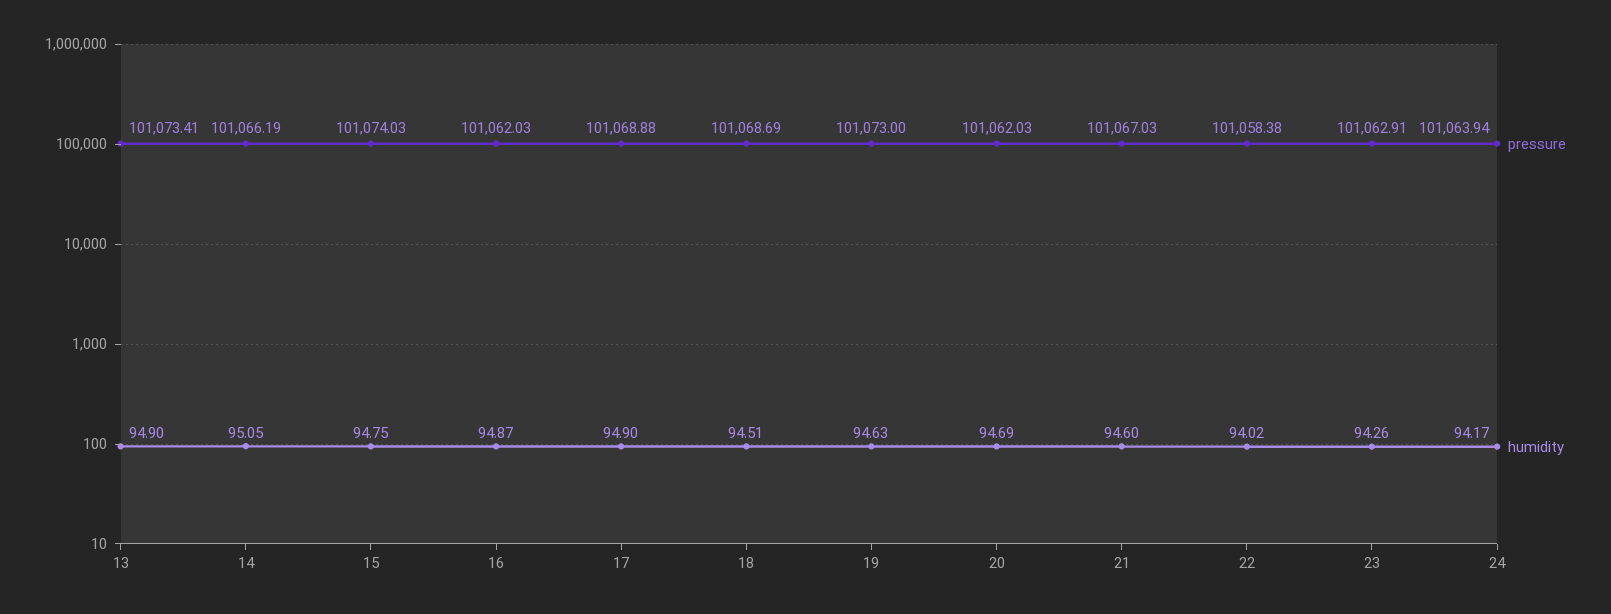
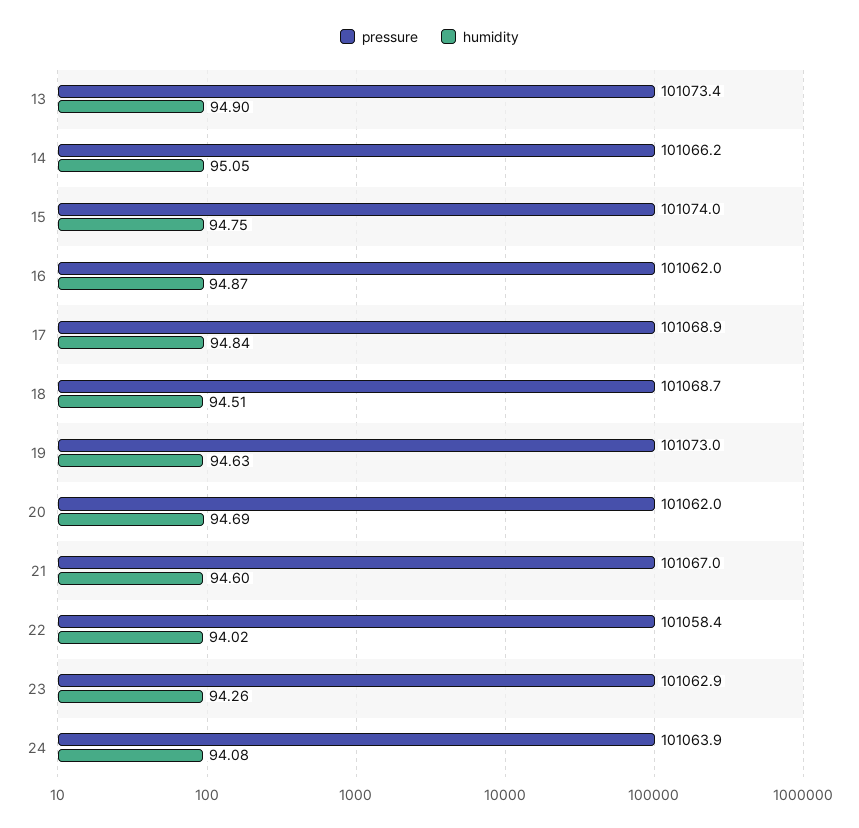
  {
    "pressure": {
      "13": 101073.41,
      "14": 101066.19,
      "15": 101074.03,
      "16": 101062.03,
      "17": 101068.88,
      "18": 101068.69,
      "19": 101073,
      "20": 101062.03,
      "21": 101067.03,
      "22": 101058.38,
      "23": 101062.91,
      "24": 101063.94
    },
    "humidity": {
      "13": 94.9,
      "14": 95.05,
      "15": 94.75,
      "16": 94.87,
-     "17": 94.9,
+     "17": 94.84,
      "18": 94.51,
      "19": 94.63,
      "20": 94.69,
      "21": 94.6,
      "22": 94.02,
      "23": 94.26,
-     "24": 94.17
+     "24": 94.08
    }
  }

